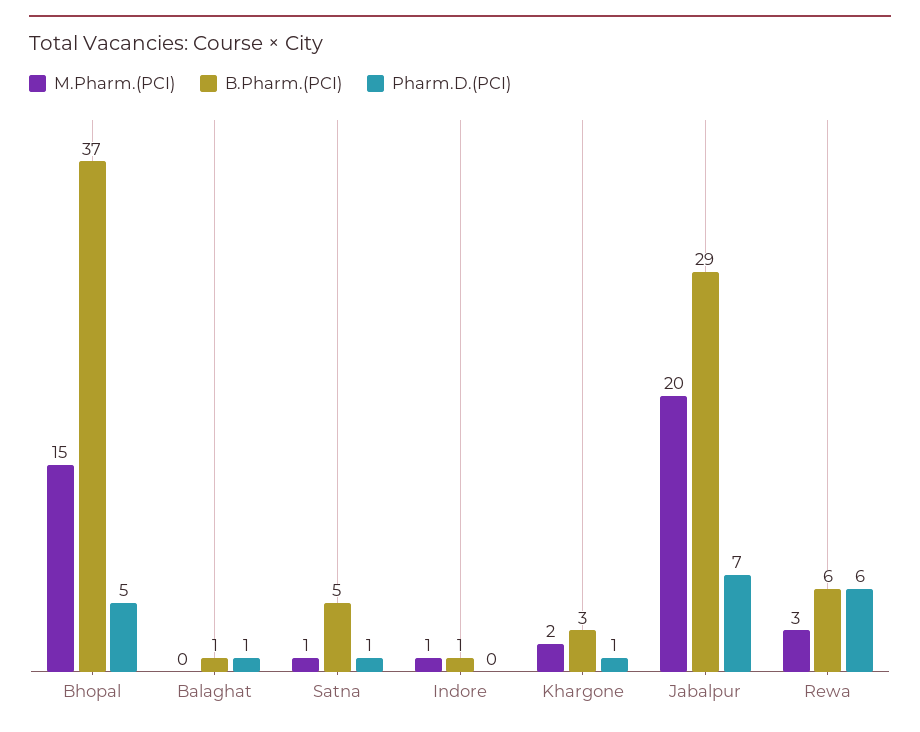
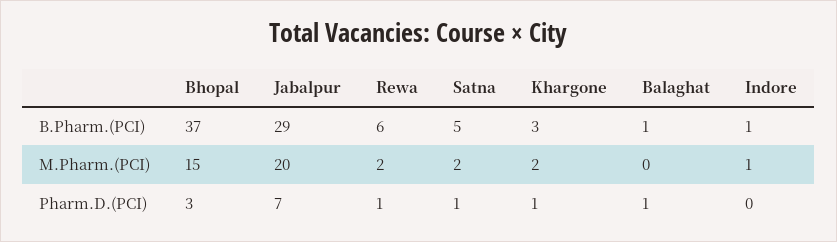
  {
    "M.Pharm.(PCI)": {
      "Bhopal": 15,
      "Balaghat": 0,
-     "Satna": 1,
+     "Satna": 2,
      "Indore": 1,
      "Khargone": 2,
      "Jabalpur": 20,
-     "Rewa": 3
+     "Rewa": 2
    },
    "B.Pharm.(PCI)": {
      "Bhopal": 37,
      "Balaghat": 1,
      "Satna": 5,
      "Indore": 1,
      "Khargone": 3,
      "Jabalpur": 29,
      "Rewa": 6
    },
    "Pharm.D.(PCI)": {
-     "Bhopal": 5,
+     "Bhopal": 3,
      "Balaghat": 1,
      "Satna": 1,
      "Indore": 0,
      "Khargone": 1,
      "Jabalpur": 7,
-     "Rewa": 6
+     "Rewa": 1
    }
  }

